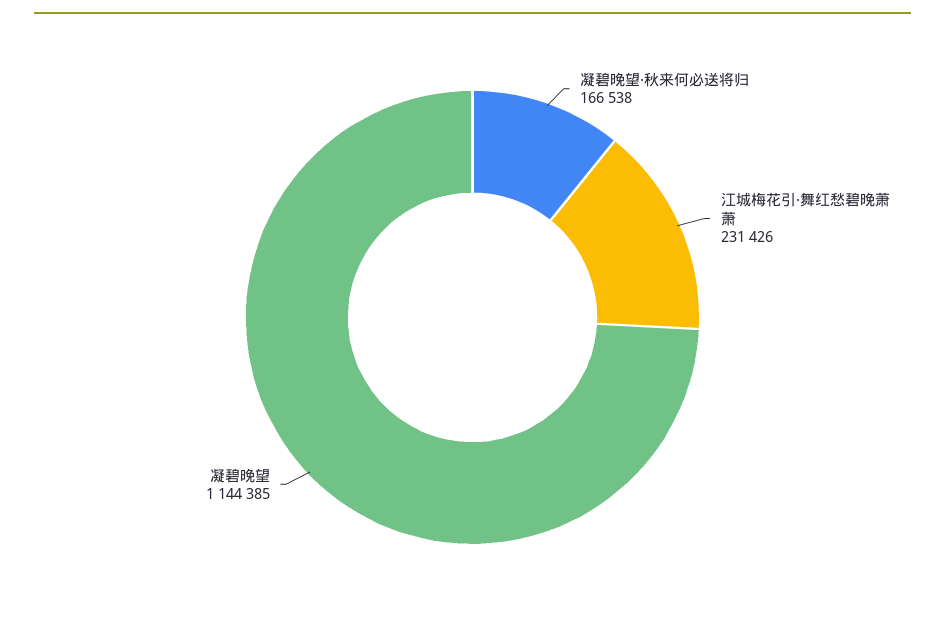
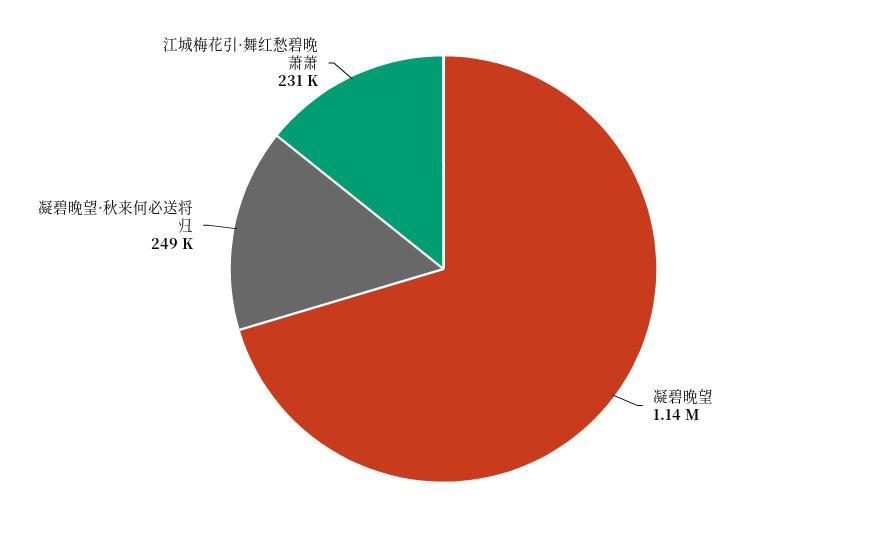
  {
-   "凝碧晚望·秋来何必送将归": 166538,
+   "凝碧晚望·秋来何必送将归": 249000,
    "江城梅花引·舞红愁碧晚萧萧": 231426,
    "凝碧晚望": 1144385
  }

